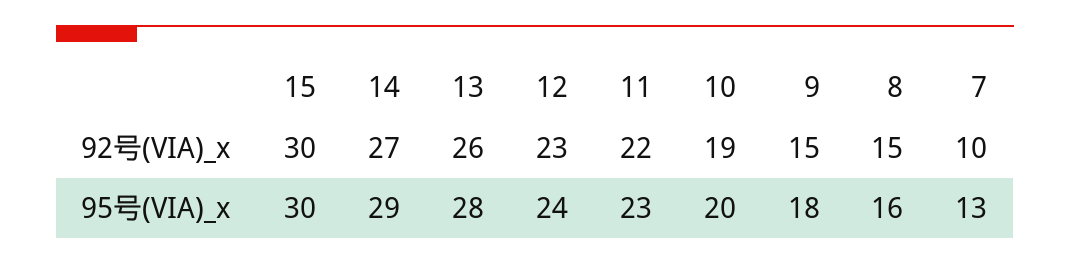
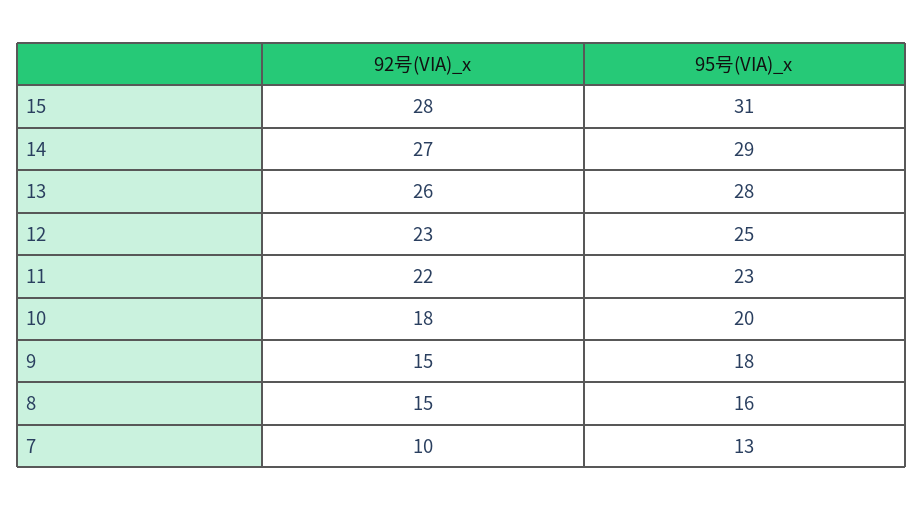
  {
    "15": {
-     "92号(VIA)_x": 30,
+     "92号(VIA)_x": 28,
-     "95号(VIA)_x": 30
+     "95号(VIA)_x": 31
    },
    "14": {
      "92号(VIA)_x": 27,
      "95号(VIA)_x": 29
    },
    "13": {
      "92号(VIA)_x": 26,
      "95号(VIA)_x": 28
    },
    "12": {
      "92号(VIA)_x": 23,
-     "95号(VIA)_x": 24
+     "95号(VIA)_x": 25
    },
    "11": {
      "92号(VIA)_x": 22,
      "95号(VIA)_x": 23
    },
    "10": {
-     "92号(VIA)_x": 19,
+     "92号(VIA)_x": 18,
      "95号(VIA)_x": 20
    },
    "9": {
      "92号(VIA)_x": 15,
      "95号(VIA)_x": 18
    },
    "8": {
      "92号(VIA)_x": 15,
      "95号(VIA)_x": 16
    },
    "7": {
      "92号(VIA)_x": 10,
      "95号(VIA)_x": 13
    }
  }

